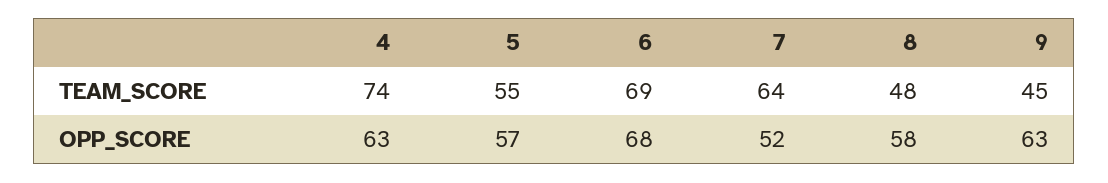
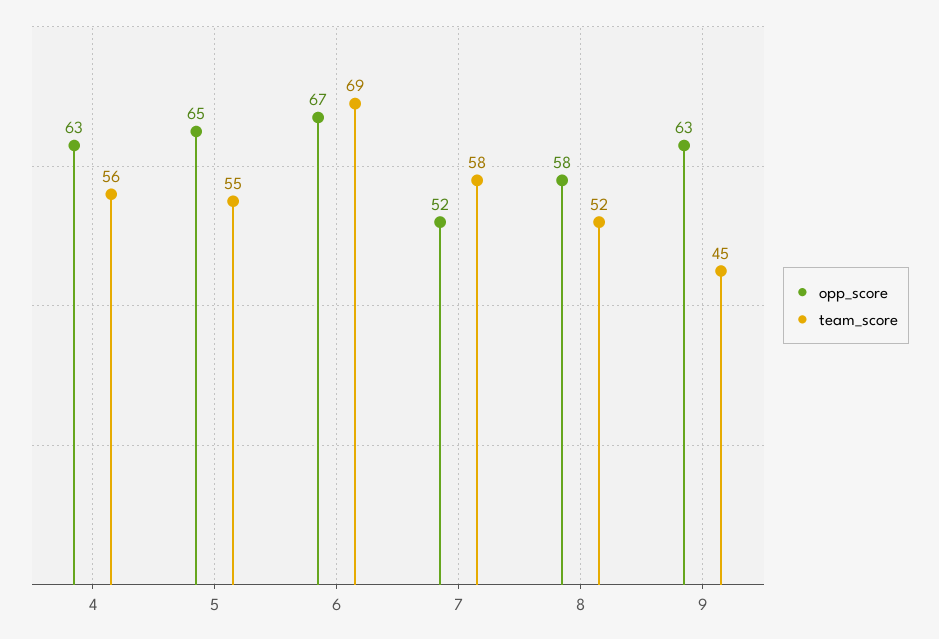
  {
    "TEAM_SCORE": {
-     "4": 74,
+     "4": 56,
      "5": 55,
      "6": 69,
-     "7": 64,
+     "7": 58,
-     "8": 48,
+     "8": 52,
      "9": 45
    },
    "OPP_SCORE": {
      "4": 63,
-     "5": 57,
+     "5": 65,
-     "6": 68,
+     "6": 67,
      "7": 52,
      "8": 58,
      "9": 63
    }
  }

